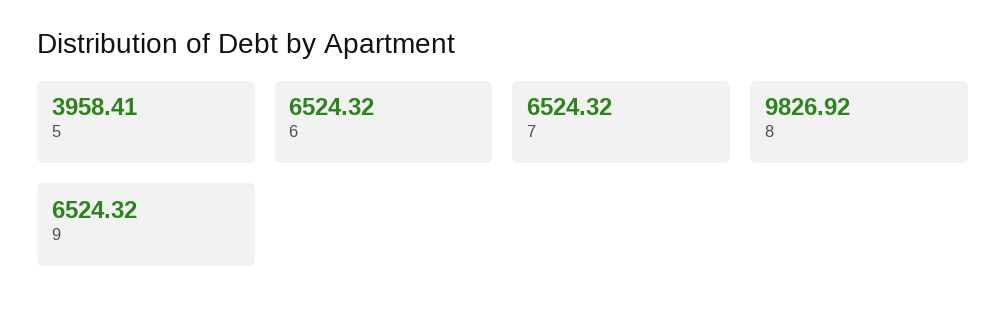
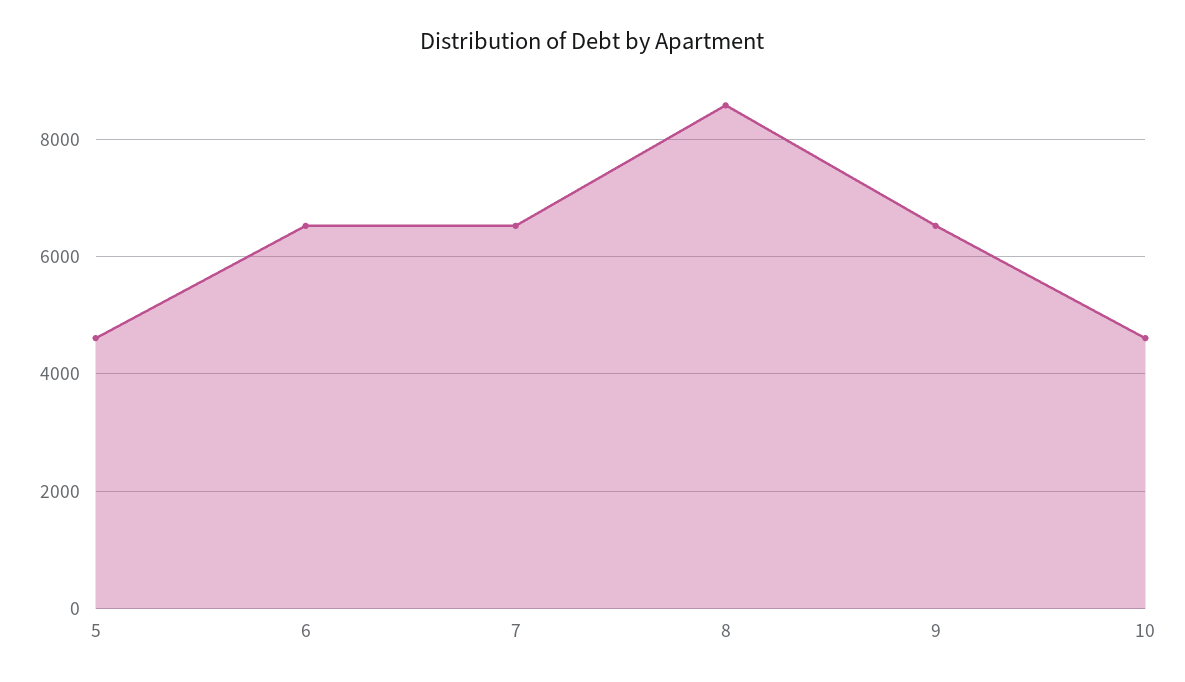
  {
-   "5": 3958.41,
+   "5": 4600,
    "6": 6524.32,
    "7": 6524.32,
-   "8": 9826.92,
+   "8": 8600,
-   "9": 6524.32
+   "9": 6524.32,
+   "10": 4600
  }

